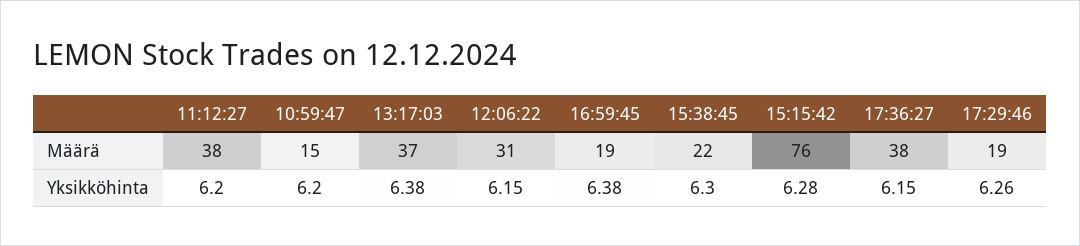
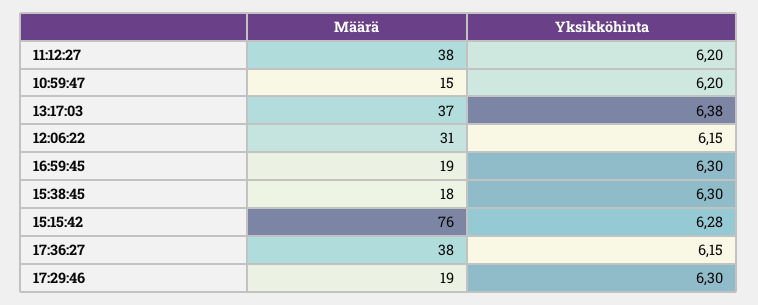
  {
    "11:12:27": {
      "Määrä": 38,
      "Yksikköhinta": 6.2
    },
    "10:59:47": {
      "Määrä": 15,
      "Yksikköhinta": 6.2
    },
    "13:17:03": {
      "Määrä": 37,
      "Yksikköhinta": 6.38
    },
    "12:06:22": {
      "Määrä": 31,
      "Yksikköhinta": 6.15
    },
    "16:59:45": {
      "Määrä": 19,
-     "Yksikköhinta": 6.38
+     "Yksikköhinta": 6.3
    },
    "15:38:45": {
-     "Määrä": 22,
+     "Määrä": 18,
      "Yksikköhinta": 6.3
    },
    "15:15:42": {
      "Määrä": 76,
      "Yksikköhinta": 6.28
    },
    "17:36:27": {
      "Määrä": 38,
      "Yksikköhinta": 6.15
    },
    "17:29:46": {
      "Määrä": 19,
-     "Yksikköhinta": 6.26
+     "Yksikköhinta": 6.3
    }
  }

